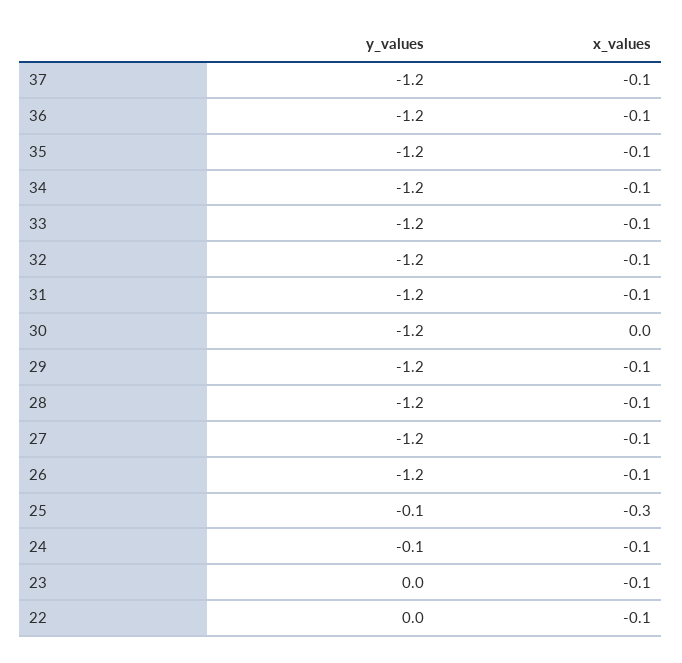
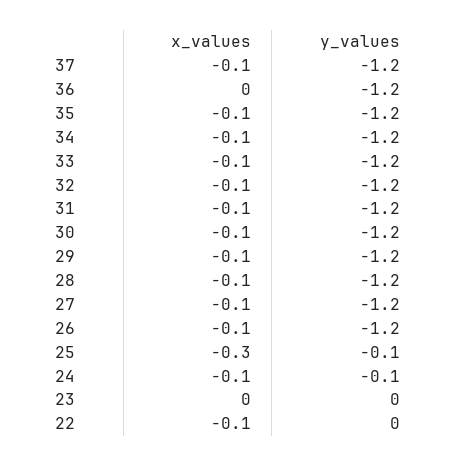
  {
    "y_values": {
      "37": -1.2,
      "36": -1.2,
      "35": -1.2,
      "34": -1.2,
      "33": -1.2,
      "32": -1.2,
      "31": -1.2,
      "30": -1.2,
      "29": -1.2,
      "28": -1.2,
      "27": -1.2,
      "26": -1.2,
      "25": -0.1,
      "24": -0.1,
      "23": 0,
      "22": 0
    },
    "x_values": {
      "37": -0.1,
-     "36": -0.1,
+     "36": 0,
      "35": -0.1,
      "34": -0.1,
      "33": -0.1,
      "32": -0.1,
      "31": -0.1,
-     "30": 0,
+     "30": -0.1,
      "29": -0.1,
      "28": -0.1,
      "27": -0.1,
      "26": -0.1,
      "25": -0.3,
      "24": -0.1,
-     "23": -0.1,
+     "23": 0,
      "22": -0.1
    }
  }

